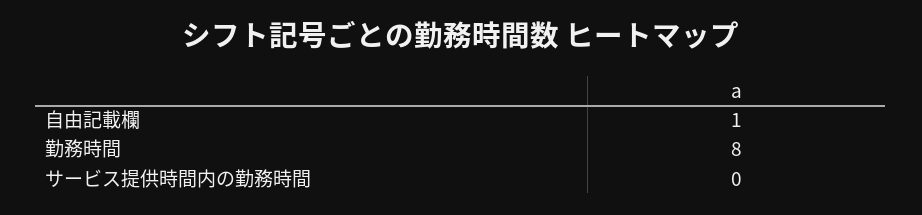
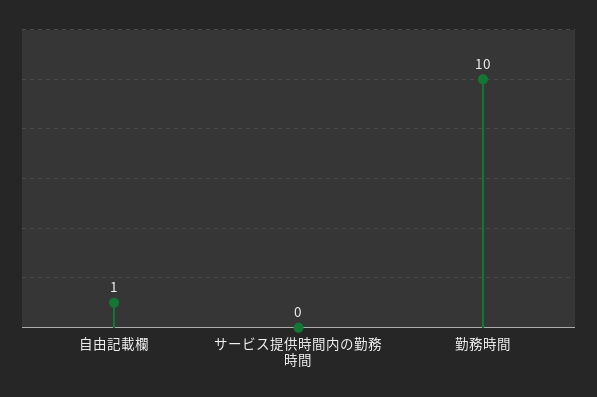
  {
    "自由記載欄": 1,
-   "勤務時間": 8,
+   "勤務時間": 10,
    "サービス提供時間内の勤務時間": 0
  }

